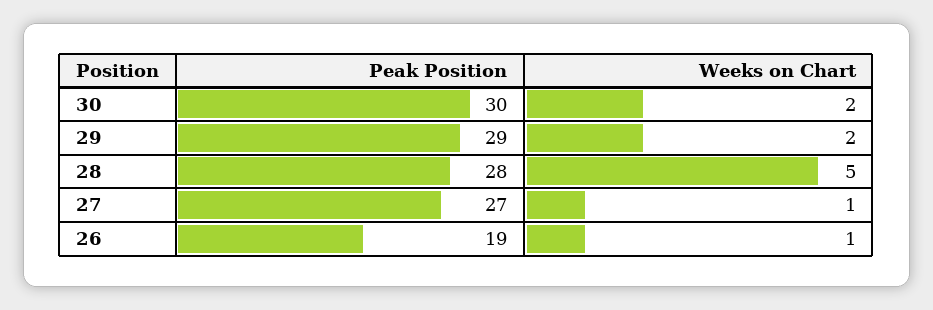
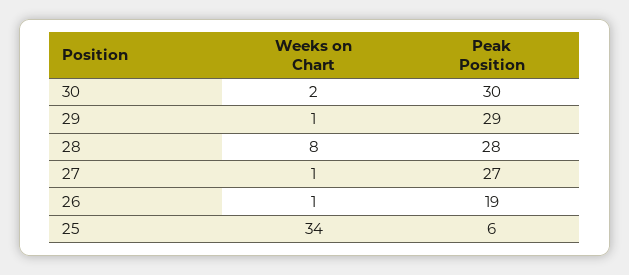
  {
    "Peak Position": {
      "30": 30,
      "29": 29,
      "28": 28,
      "27": 27,
-     "26": 19
+     "26": 19,
+     "25": 6
    },
    "Weeks on Chart": {
      "30": 2,
-     "29": 2,
+     "29": 1,
-     "28": 5,
+     "28": 8,
      "27": 1,
-     "26": 1
+     "26": 1,
+     "25": 34
    }
  }

